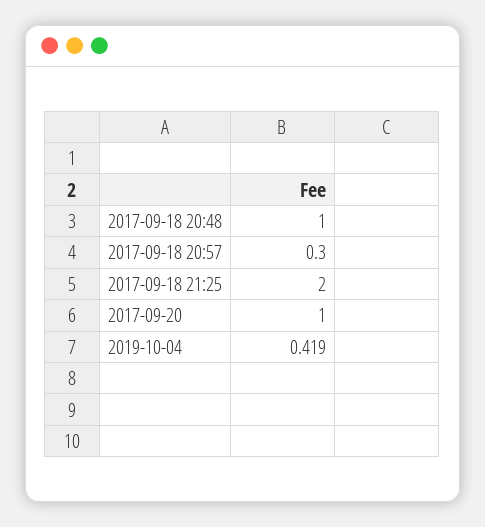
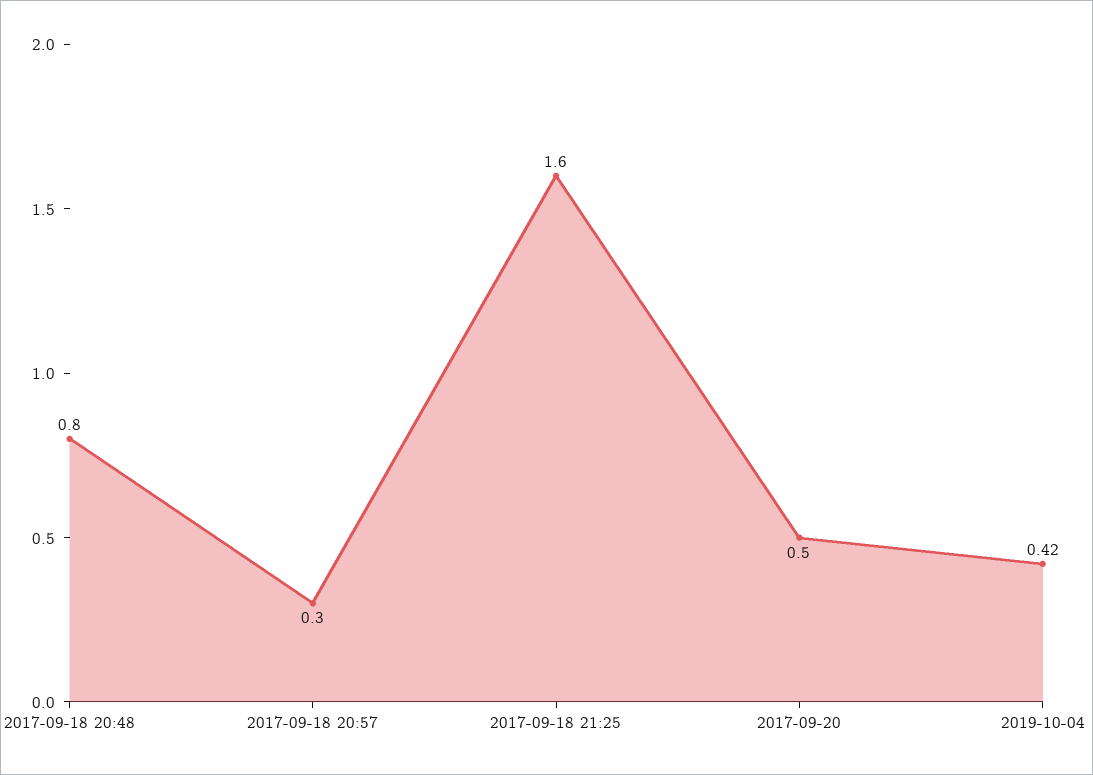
  {
-   "2017-09-18 20:48": 1,
+   "2017-09-18 20:48": 0.8,
    "2017-09-18 20:57": 0.3,
-   "2017-09-18 21:25": 2,
+   "2017-09-18 21:25": 1.6,
-   "2017-09-20": 1,
+   "2017-09-20": 0.5,
    "2019-10-04": 0.419
  }

